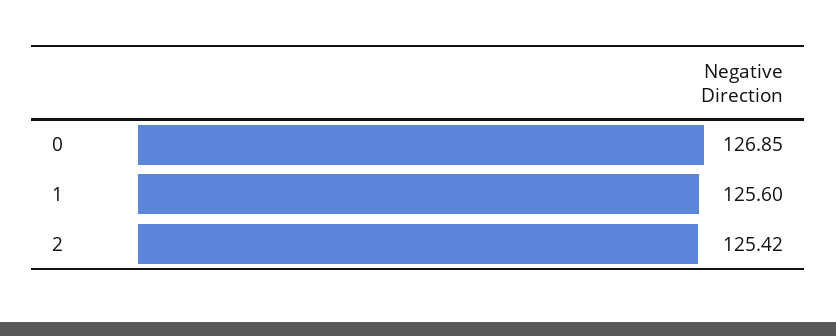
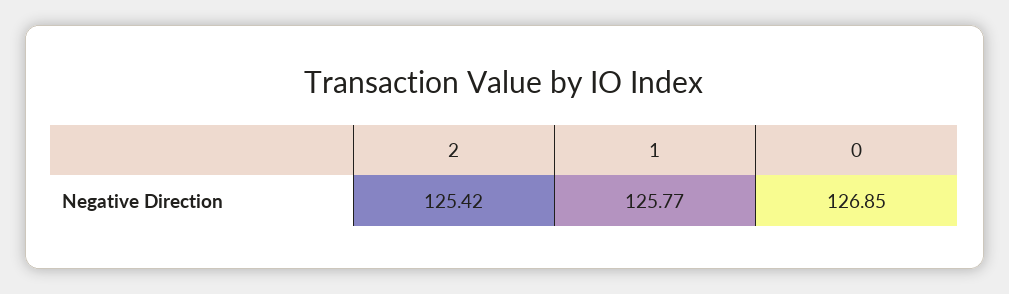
  {
    "0": 126.85,
-   "1": 125.6,
+   "1": 125.77,
    "2": 125.42
  }

